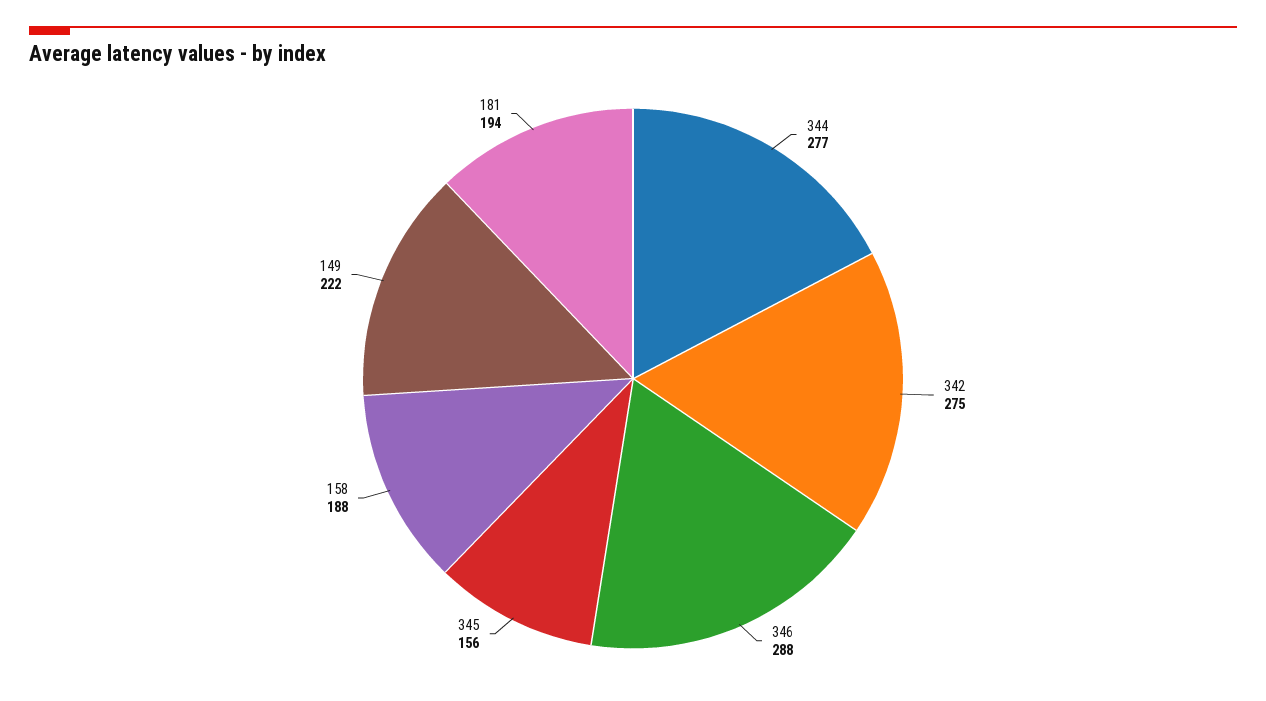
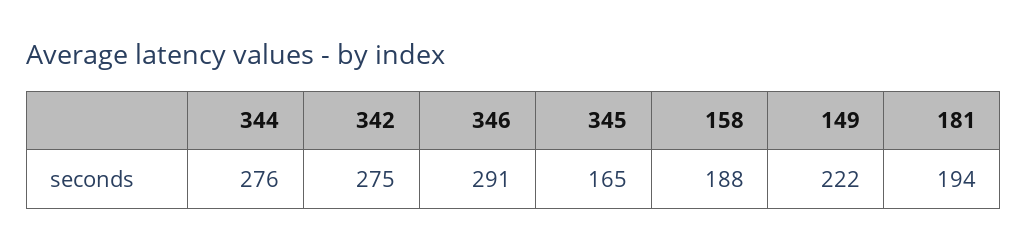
  {
-   "344": 277,
+   "344": 276,
    "342": 275,
-   "346": 288,
+   "346": 291,
-   "345": 156,
+   "345": 165,
    "158": 188,
    "149": 222,
    "181": 194
  }

